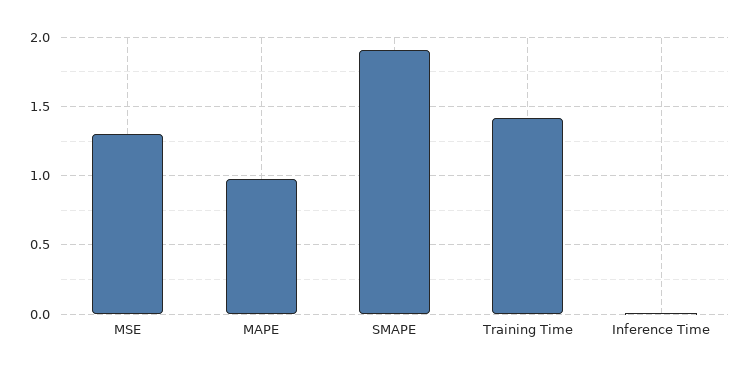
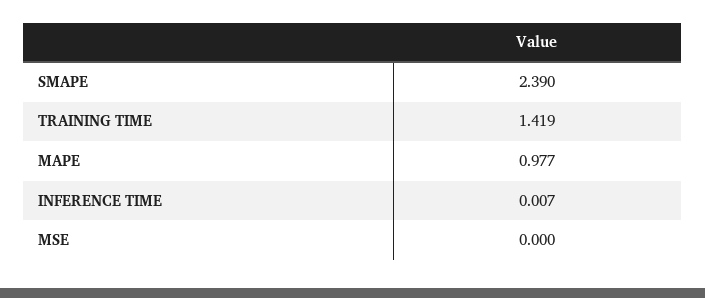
  {
-   "MSE": 1.3,
+   "MSE": 0,
    "MAPE": 0.977,
-   "SMAPE": 1.9,
+   "SMAPE": 2.39,
    "Training Time": 1.419,
    "Inference Time": 0.007
  }

